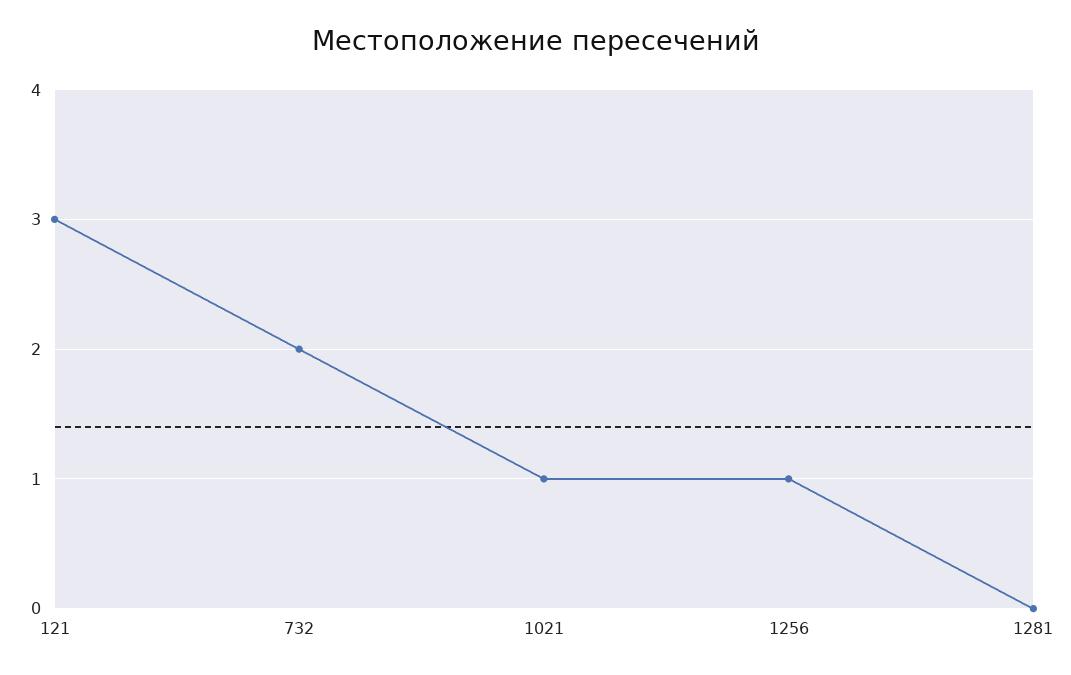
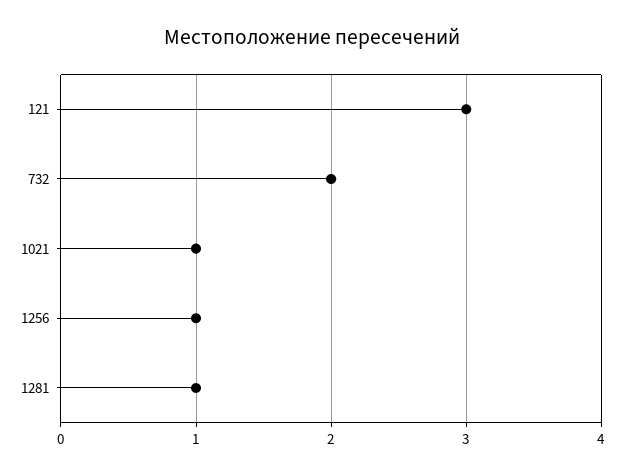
  {
    "121": 3,
    "732": 2,
    "1021": 1,
    "1256": 1,
-   "1281": 0
+   "1281": 1
  }

